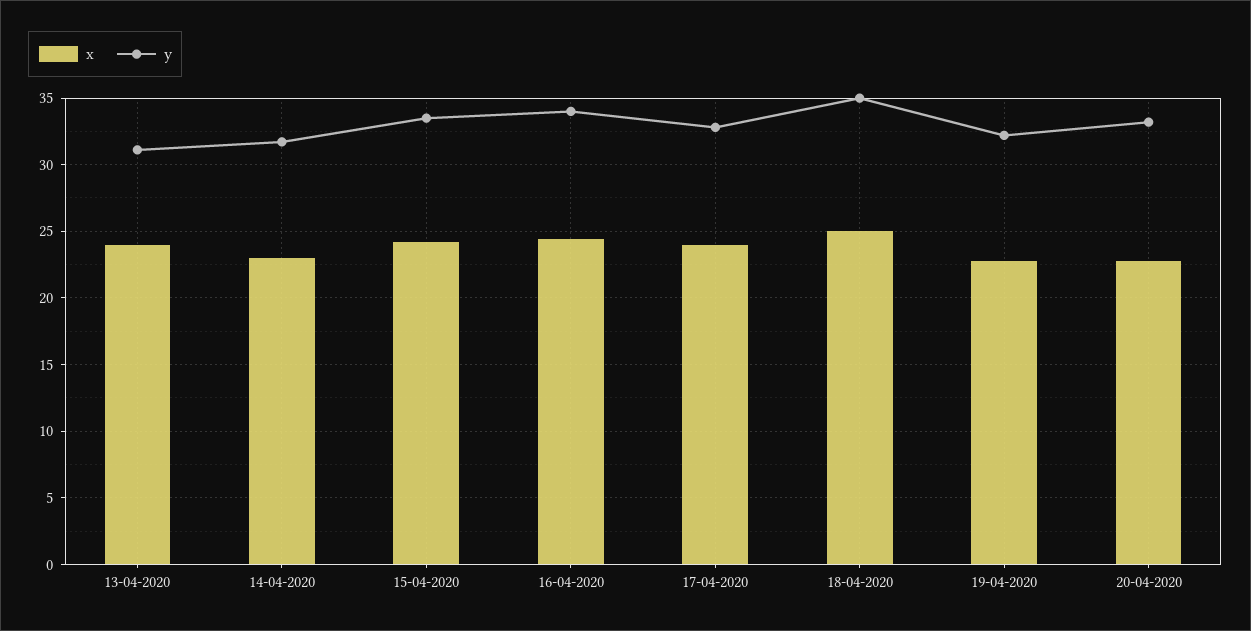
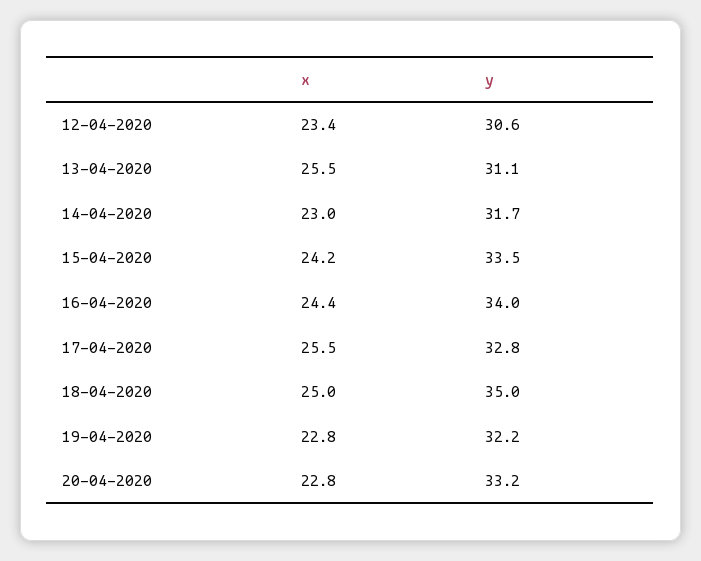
  {
    "x": {
-     "13-04-2020": 24,
+     "13-04-2020": 25.5,
      "14-04-2020": 23,
      "15-04-2020": 24.2,
      "16-04-2020": 24.4,
-     "17-04-2020": 24,
+     "17-04-2020": 25.5,
      "18-04-2020": 25,
      "19-04-2020": 22.8,
-     "20-04-2020": 22.8
+     "20-04-2020": 22.8,
+     "12-04-2020": 23.4
    },
    "y": {
      "13-04-2020": 31.1,
      "14-04-2020": 31.7,
      "15-04-2020": 33.5,
      "16-04-2020": 34,
      "17-04-2020": 32.8,
      "18-04-2020": 35,
      "19-04-2020": 32.2,
-     "20-04-2020": 33.2
+     "20-04-2020": 33.2,
+     "12-04-2020": 30.6
    }
  }

